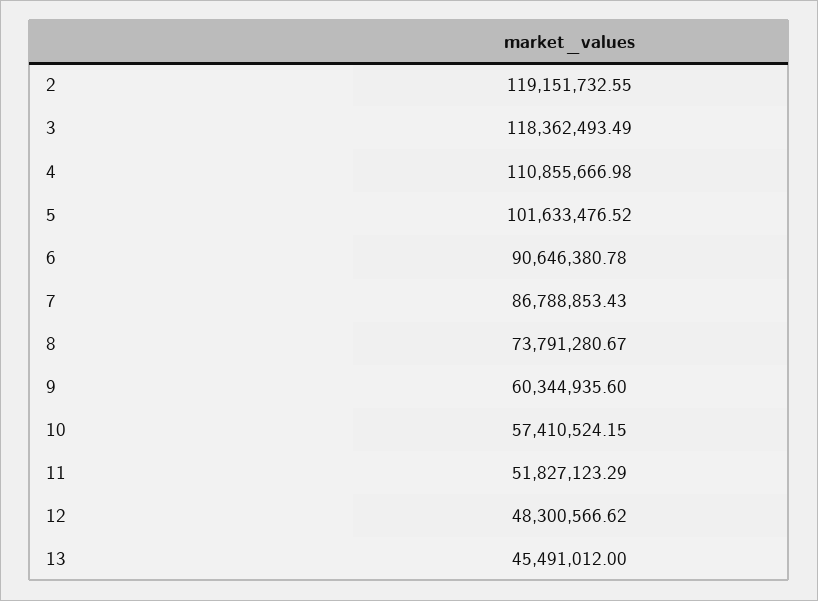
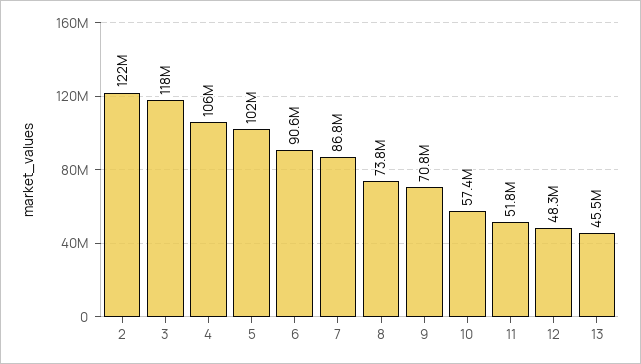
  {
-   "2": 119151732.55,
+   "2": 122000000,
    "3": 118362493.49,
-   "4": 110855666.98,
+   "4": 106000000,
    "5": 101633476.52,
    "6": 90646380.78,
    "7": 86788853.43,
    "8": 73791280.67,
-   "9": 60344935.6,
+   "9": 70800000,
    "10": 57410524.15,
    "11": 51827123.29,
    "12": 48300566.62,
    "13": 45491012
  }

